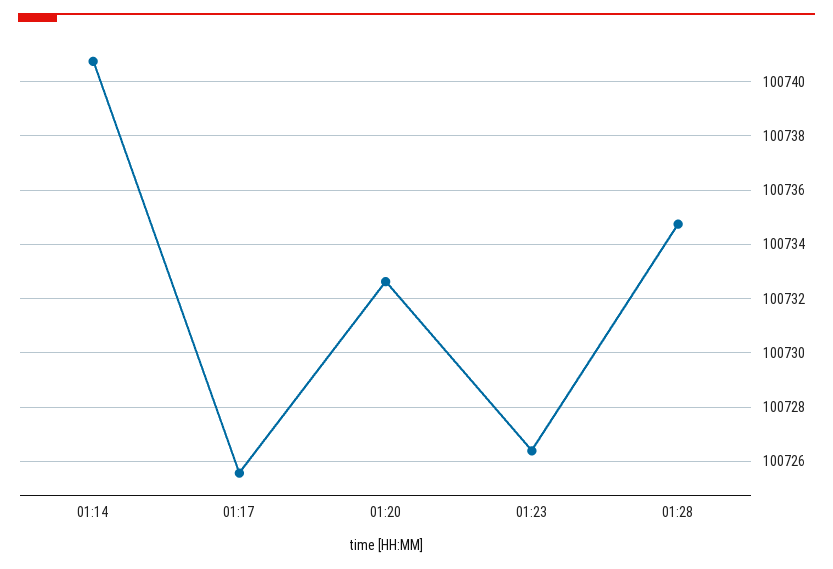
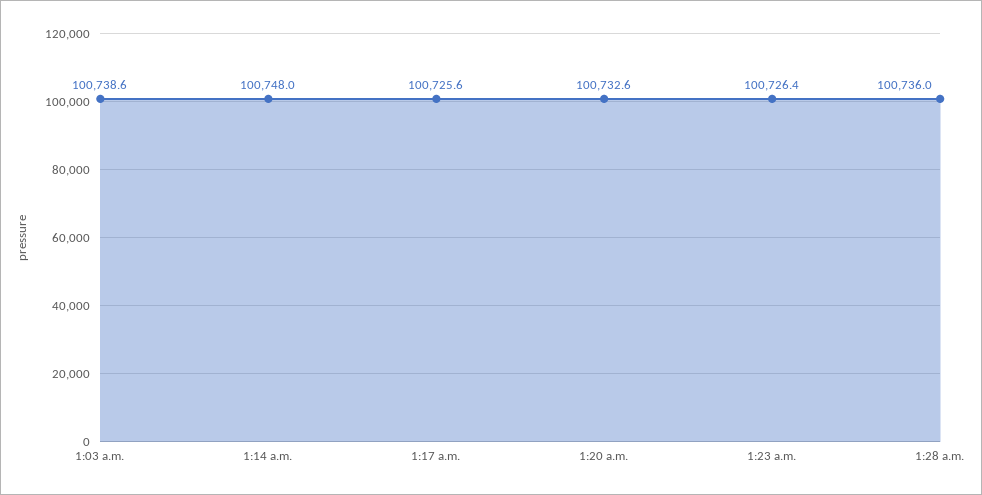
  {
-   "01:14": 100740.75,
+   "01:14": 100748,
    "01:17": 100725.6,
    "01:20": 100732.6,
    "01:23": 100726.4,
-   "01:28": 100734.75
+   "01:28": 100736,
+   "1:03 a.m.": 100738.6
  }

